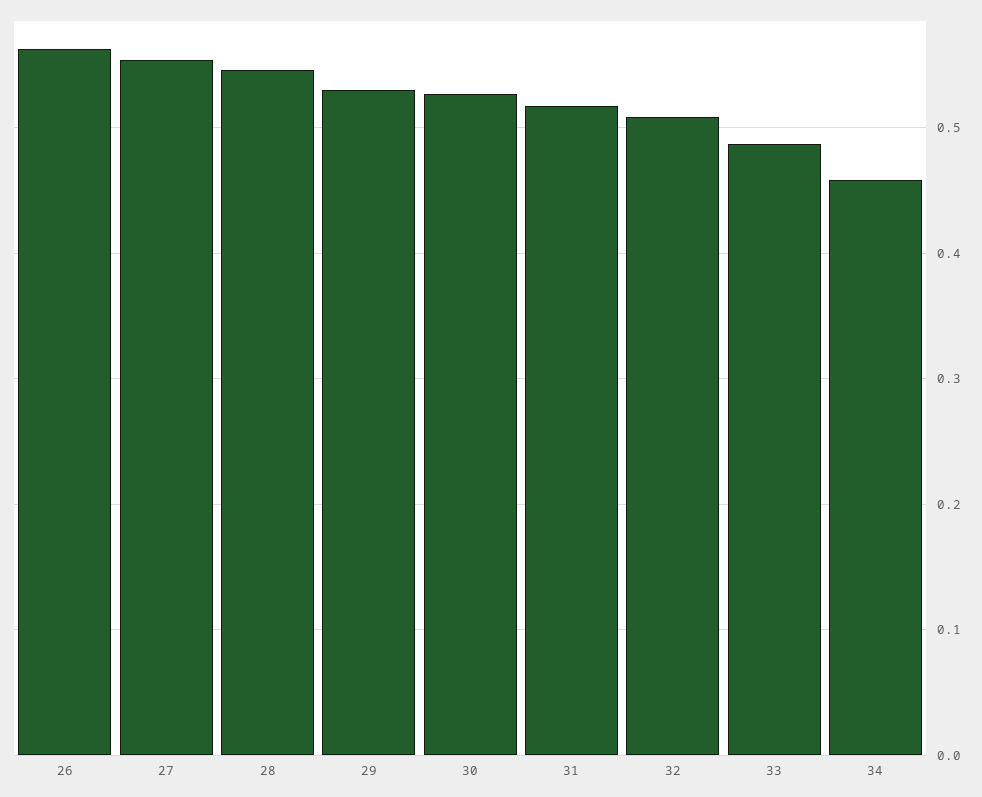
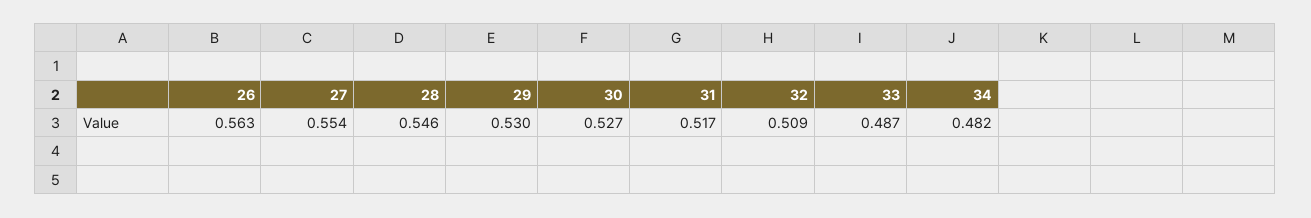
  {
    "26": 0.563,
    "27": 0.554,
    "28": 0.546,
    "29": 0.53,
    "30": 0.527,
    "31": 0.517,
    "32": 0.509,
    "33": 0.487,
-   "34": 0.46
+   "34": 0.482
  }

